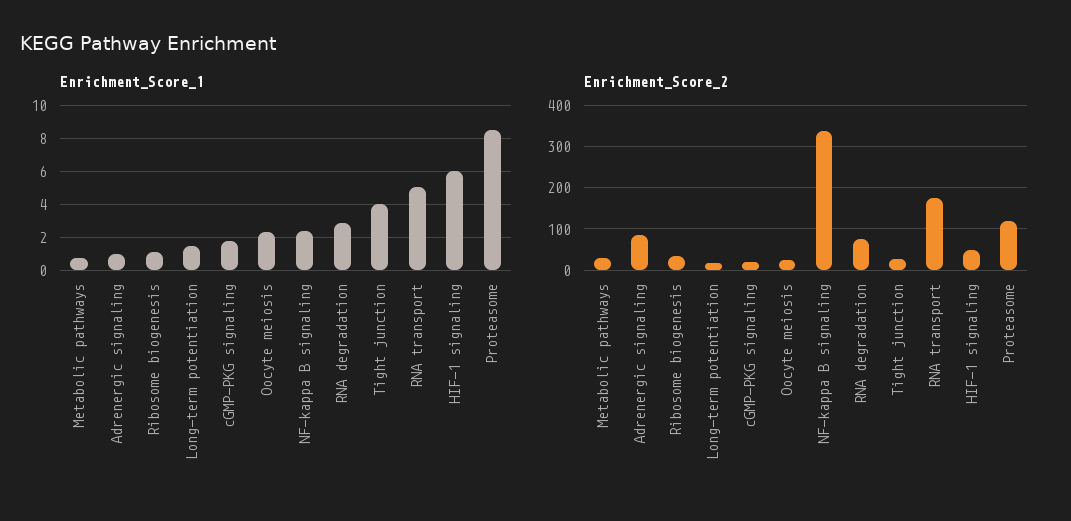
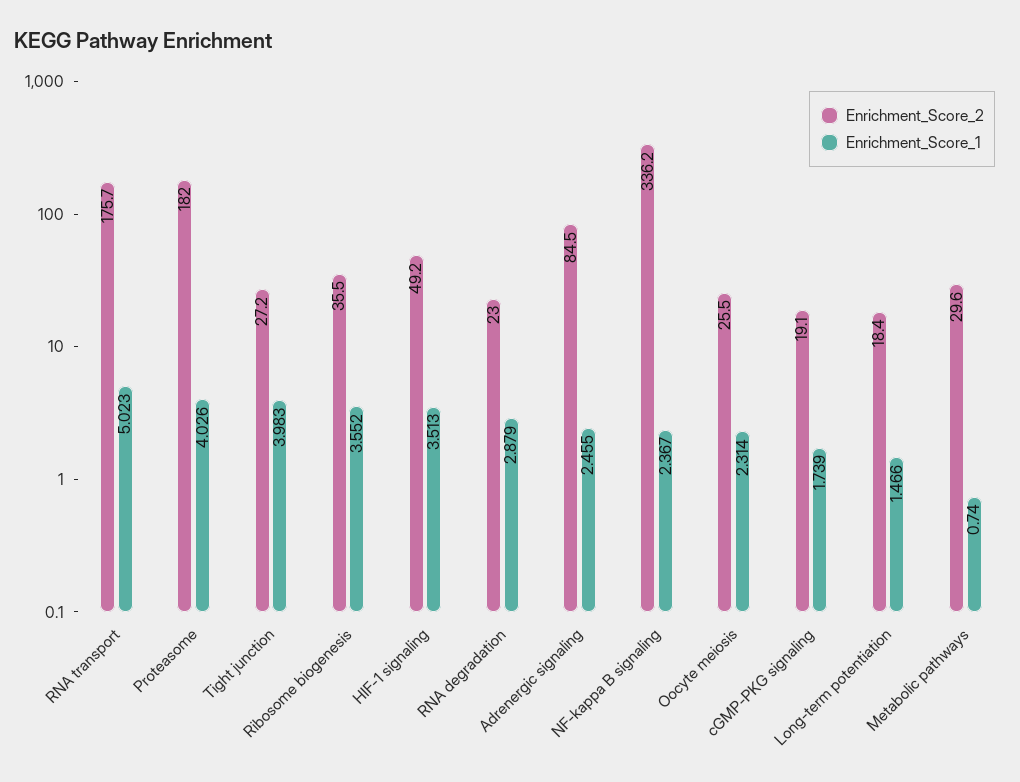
  {
    "Enrichment_Score_1": {
      "Metabolic pathways": 0.74,
-     "Adrenergic signaling": 1,
+     "Adrenergic signaling": 2.455,
-     "Ribosome biogenesis": 1,
+     "Ribosome biogenesis": 3.552,
      "Long-term potentiation": 1.466,
      "cGMP-PKG signaling": 1.739,
      "Oocyte meiosis": 2.314,
      "NF-kappa B signaling": 2.367,
      "RNA degradation": 2.879,
      "Tight junction": 3.983,
      "RNA transport": 5.023,
-     "HIF-1 signaling": 6,
+     "HIF-1 signaling": 3.513,
-     "Proteasome": 8.5
+     "Proteasome": 4.026
    },
    "Enrichment_Score_2": {
      "Metabolic pathways": 29.6,
      "Adrenergic signaling": 84.5,
      "Ribosome biogenesis": 35.5,
      "Long-term potentiation": 18.4,
      "cGMP-PKG signaling": 19.1,
      "Oocyte meiosis": 25.5,
      "NF-kappa B signaling": 336.2,
-     "RNA degradation": 80,
+     "RNA degradation": 23,
      "Tight junction": 27.2,
      "RNA transport": 175.7,
      "HIF-1 signaling": 49.2,
-     "Proteasome": 120
+     "Proteasome": 182
    }
  }

